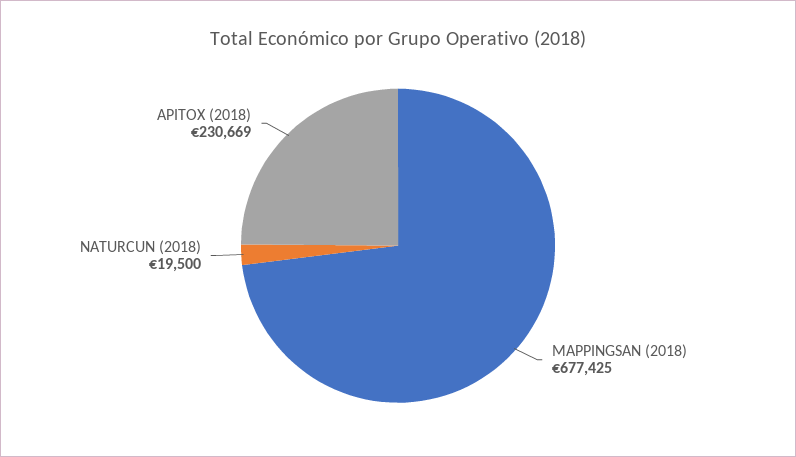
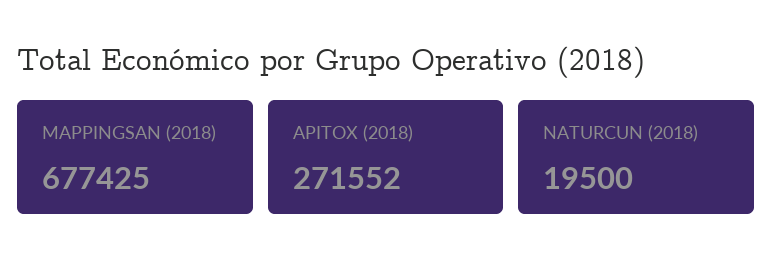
  {
    "MAPPINGSAN (2018)": 677425,
    "NATURCUN (2018)": 19500,
-   "APITOX (2018)": 230669
+   "APITOX (2018)": 271552
  }

